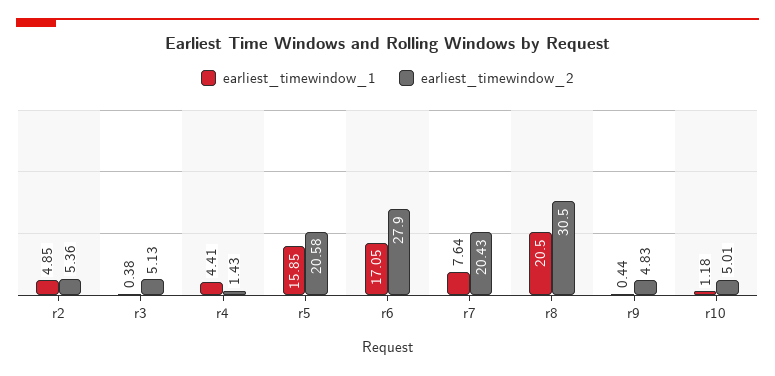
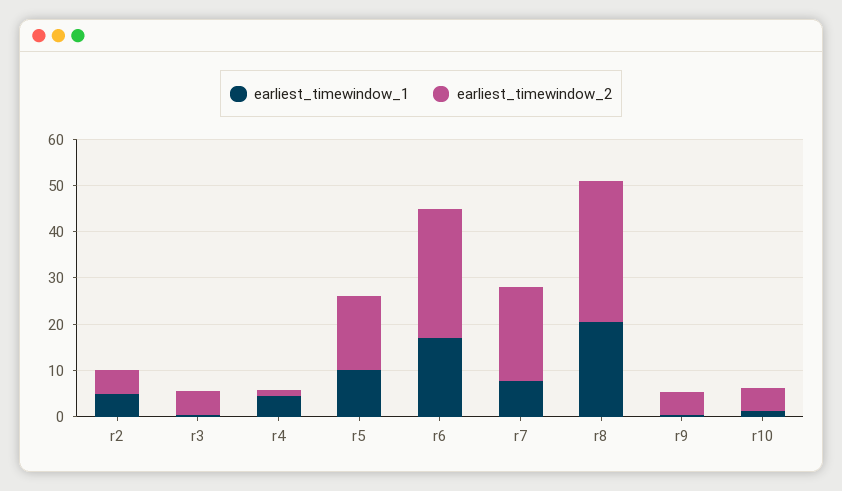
  {
    "earliest_timewindow_1": {
      "r2": 4.85,
      "r3": 0.38,
      "r4": 4.41,
-     "r5": 15.85,
+     "r5": 10,
      "r6": 17.05,
      "r7": 7.64,
      "r8": 20.5,
      "r9": 0.44,
      "r10": 1.18
    },
    "earliest_timewindow_2": {
      "r2": 5.36,
      "r3": 5.13,
      "r4": 1.43,
-     "r5": 20.58,
+     "r5": 16,
      "r6": 27.9,
      "r7": 20.43,
      "r8": 30.5,
      "r9": 4.83,
      "r10": 5.01
    }
  }

